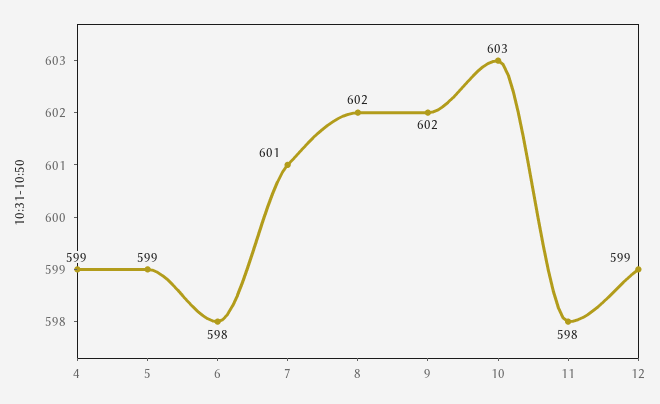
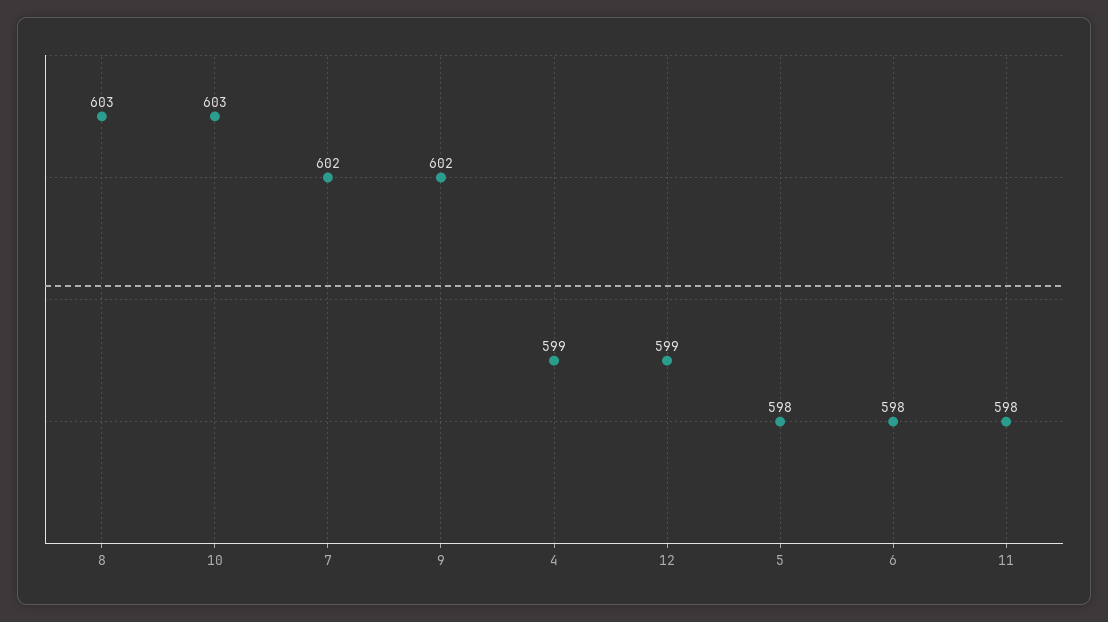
  {
    "4": 599,
-   "5": 599,
+   "5": 598,
    "6": 598,
-   "7": 601,
+   "7": 602,
-   "8": 602,
+   "8": 603,
    "9": 602,
    "10": 603,
    "11": 598,
    "12": 599
  }

